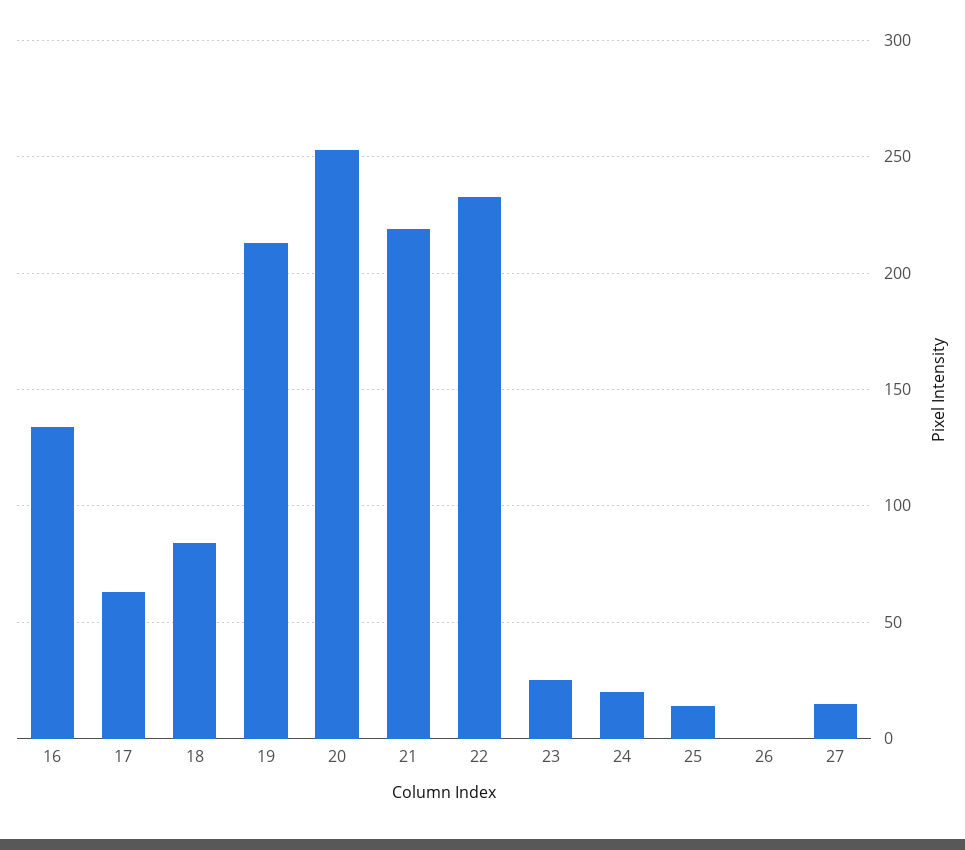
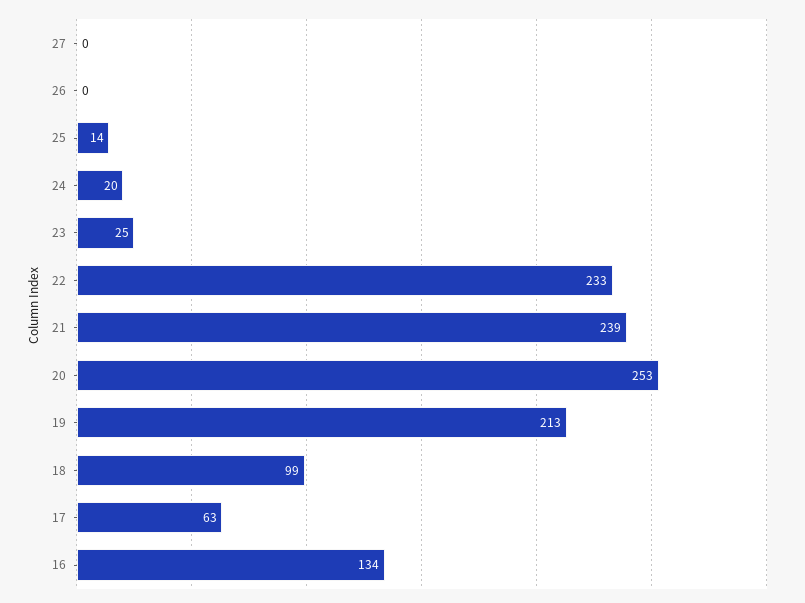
  {
    "16": 134,
    "17": 63,
-   "18": 85,
+   "18": 99,
    "19": 213,
    "20": 253,
-   "21": 220,
+   "21": 239,
    "22": 233,
    "23": 25,
    "24": 20,
    "25": 14,
    "26": 0,
-   "27": 15
+   "27": 0
  }

